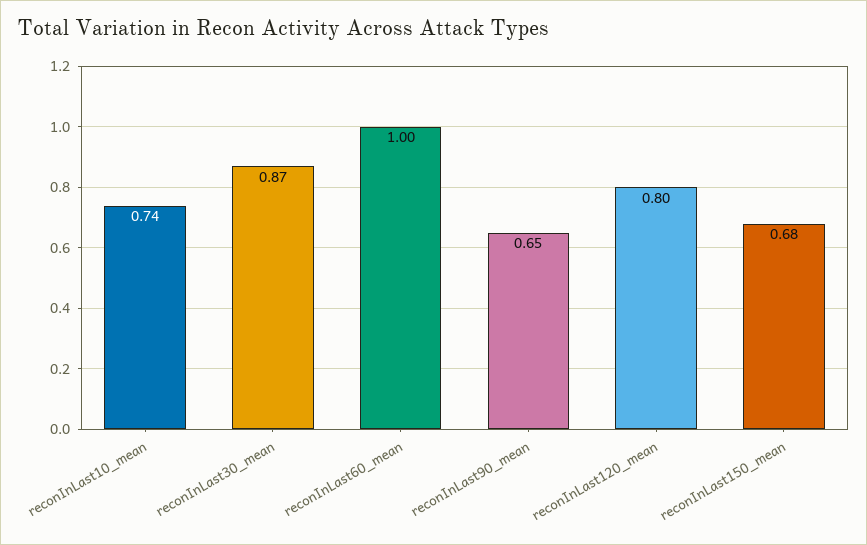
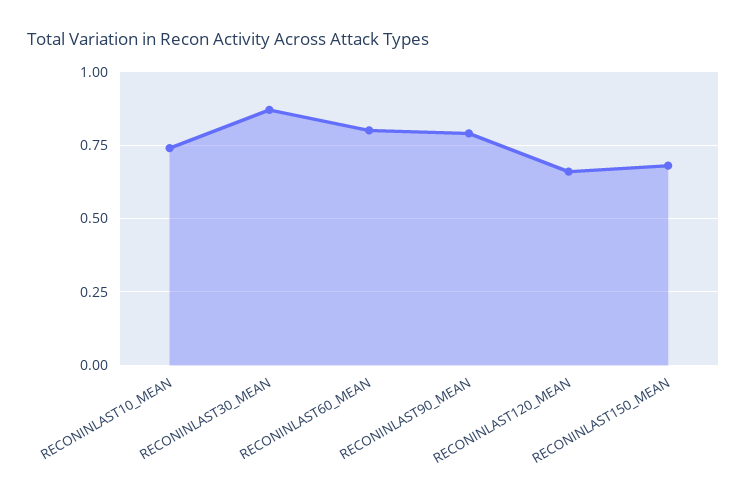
  {
    "reconInLast10_mean": 0.74,
    "reconInLast30_mean": 0.87,
-   "reconInLast60_mean": 1,
+   "reconInLast60_mean": 0.8,
-   "reconInLast90_mean": 0.65,
+   "reconInLast90_mean": 0.8,
-   "reconInLast120_mean": 0.8,
+   "reconInLast120_mean": 0.65,
    "reconInLast150_mean": 0.68
  }

